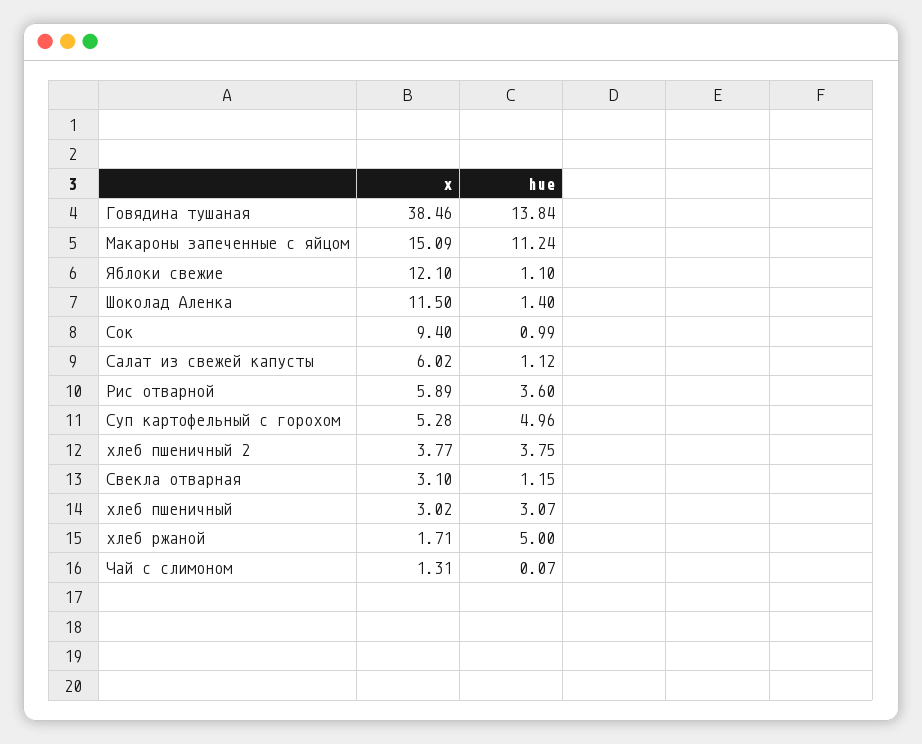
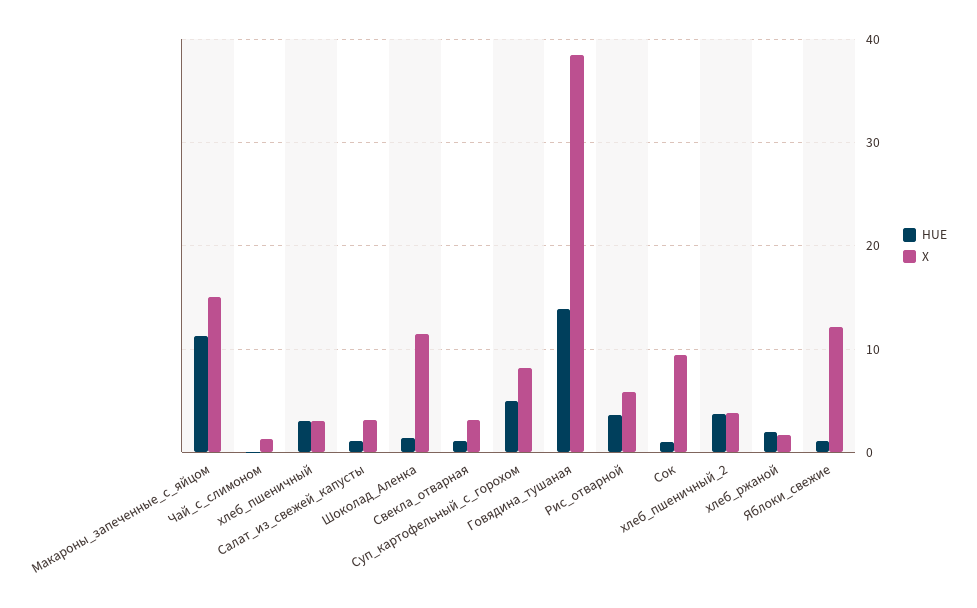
  {
    "x": {
      "Говядина тушаная": 38.46,
      "Макароны запеченные с яйцом": 15.09,
      "Яблоки свежие": 12.1,
      "Шоколад Аленка": 11.5,
      "Сок": 9.4,
-     "Салат из свежей капусты": 6.02,
+     "Салат из свежей капусты": 3,
      "Рис отварной": 5.89,
-     "Суп картофельный с горохом": 5.28,
+     "Суп картофельный с горохом": 8,
      "хлеб пшеничный 2": 3.77,
      "Свекла отварная": 3.1,
      "хлеб пшеничный": 3.02,
      "хлеб ржаной": 1.71,
      "Чай с слимоном": 1.31
    },
    "hue": {
      "Говядина тушаная": 13.84,
      "Макароны запеченные с яйцом": 11.24,
      "Яблоки свежие": 1.1,
      "Шоколад Аленка": 1.4,
      "Сок": 0.99,
      "Салат из свежей капусты": 1.12,
      "Рис отварной": 3.6,
      "Суп картофельный с горохом": 4.96,
      "хлеб пшеничный 2": 3.75,
      "Свекла отварная": 1.15,
      "хлеб пшеничный": 3.07,
-     "хлеб ржаной": 5,
+     "хлеб ржаной": 2,
      "Чай с слимоном": 0.07
    }
  }

